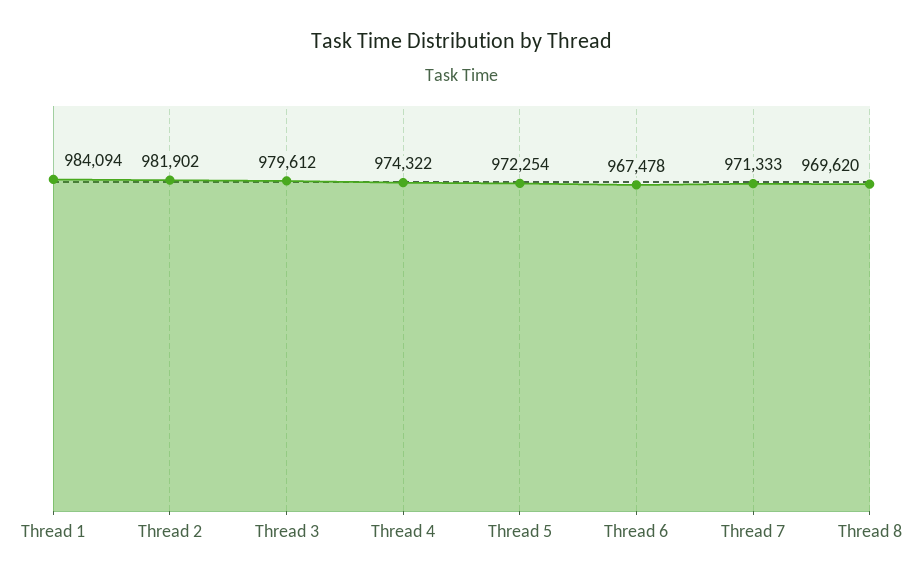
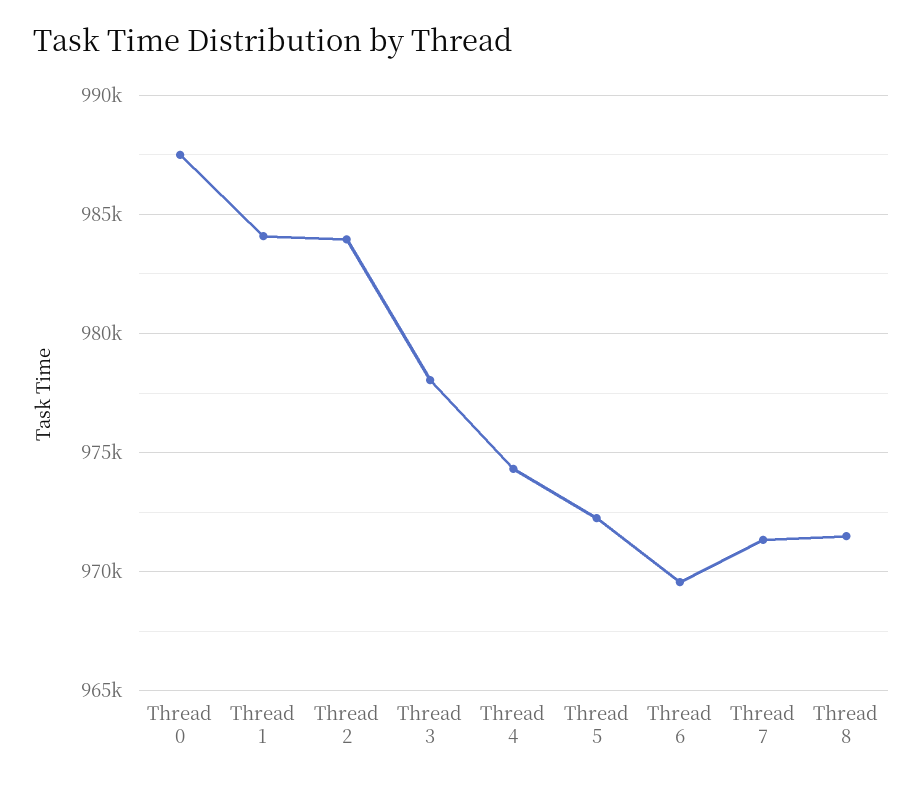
  {
    "Thread 1": 984094,
-   "Thread 2": 981902,
+   "Thread 2": 984000,
-   "Thread 3": 979612,
+   "Thread 3": 978000,
    "Thread 4": 974322,
    "Thread 5": 972254,
-   "Thread 6": 967478,
+   "Thread 6": 969500,
    "Thread 7": 971333,
-   "Thread 8": 969620
+   "Thread 8": 971500,
+   "Thread 0": 987500
  }

